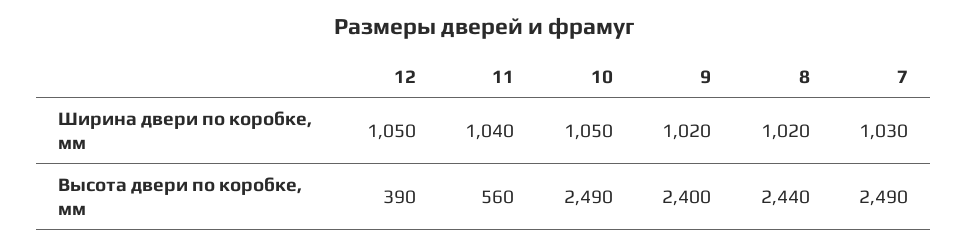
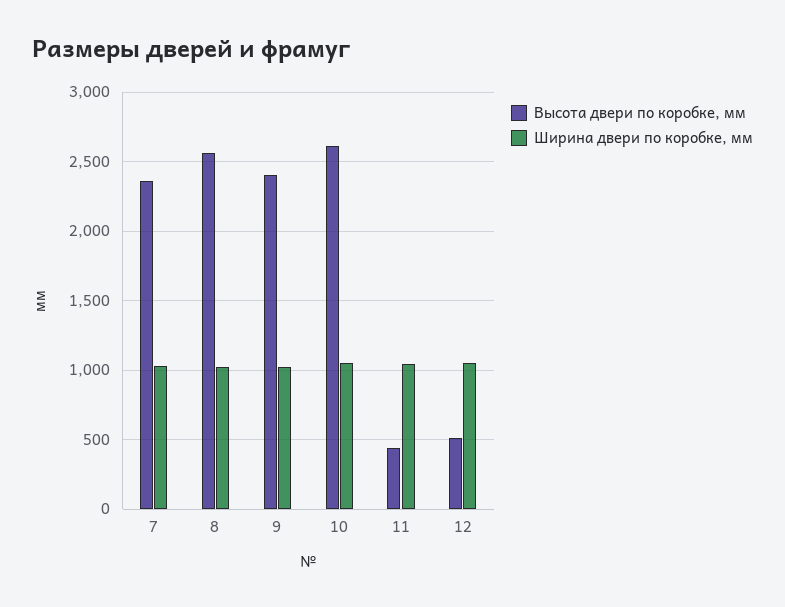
  {
    "Ширина двери по коробке, мм": {
      "12": 1050,
      "11": 1040,
      "10": 1050,
      "9": 1020,
      "8": 1020,
      "7": 1030
    },
    "Высота двери по коробке, мм": {
-     "12": 390,
+     "12": 500,
-     "11": 560,
+     "11": 450,
-     "10": 2490,
+     "10": 2600,
      "9": 2400,
-     "8": 2440,
+     "8": 2550,
-     "7": 2490
+     "7": 2350
    }
  }

